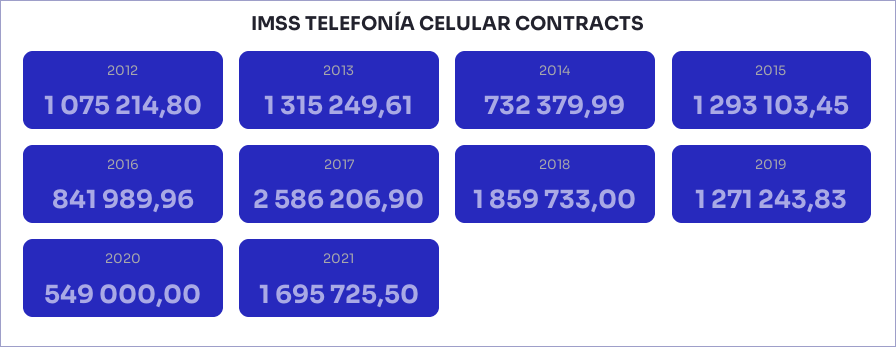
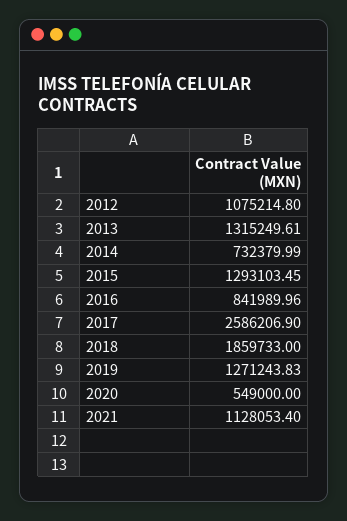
  {
    "2012": 1075214.8,
    "2013": 1315249.61,
    "2014": 732379.99,
    "2015": 1293103.45,
    "2016": 841989.96,
    "2017": 2586206.9,
    "2018": 1859733,
    "2019": 1271243.83,
    "2020": 549000,
-   "2021": 1695725.5
+   "2021": 1128053.4
  }

